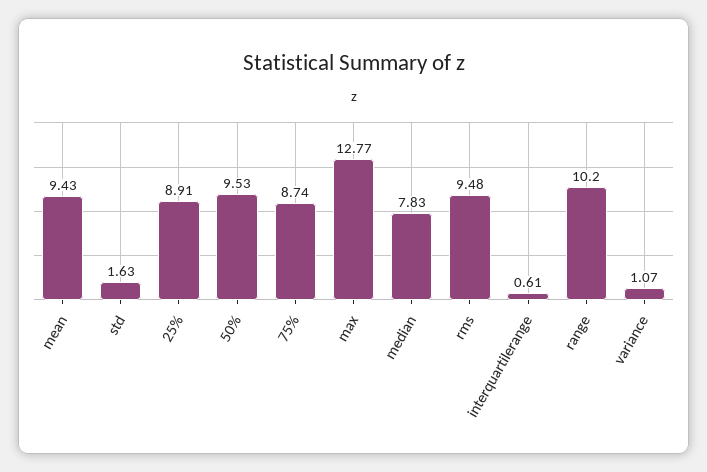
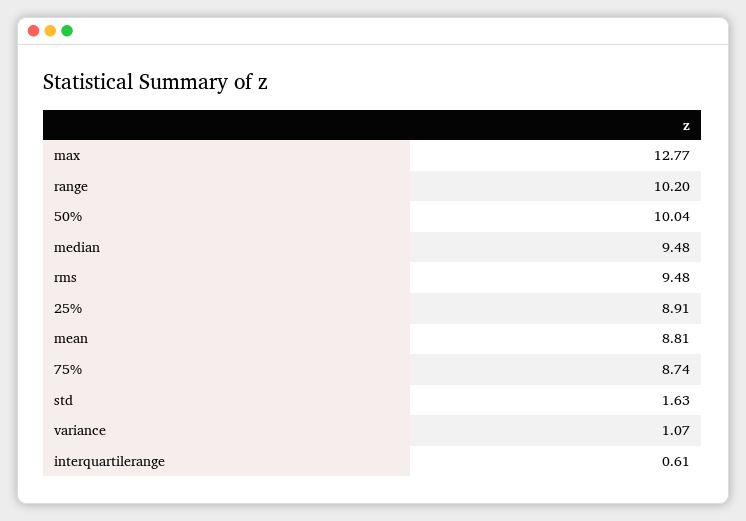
  {
-   "mean": 9.43,
+   "mean": 8.81,
    "std": 1.63,
    "25%": 8.91,
-   "50%": 9.53,
+   "50%": 10.04,
    "75%": 8.74,
    "max": 12.77,
-   "median": 7.83,
+   "median": 9.48,
    "rms": 9.48,
    "interquartilerange": 0.61,
    "range": 10.2,
    "variance": 1.07
  }

